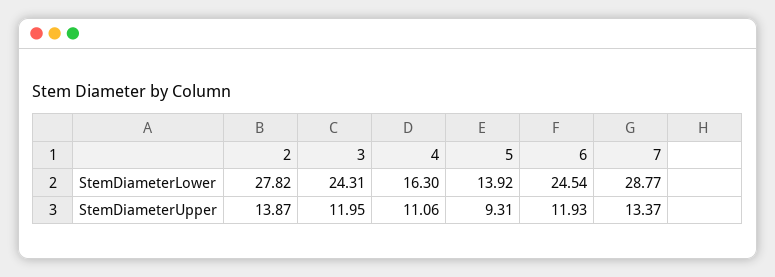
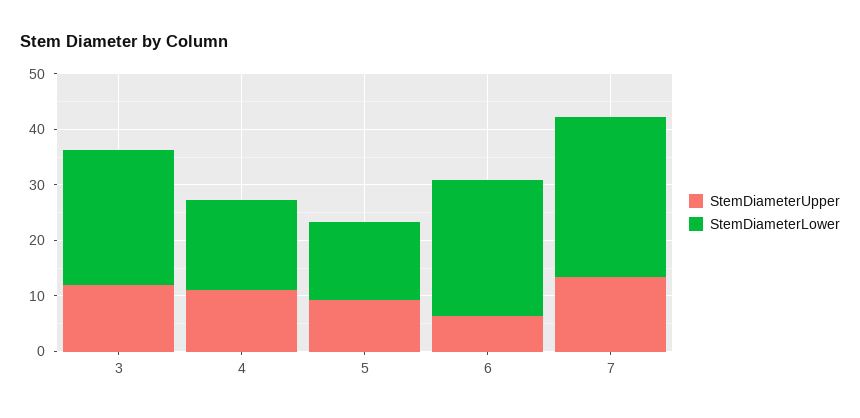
  {
    "StemDiameterLower": {
-     "2": 27.82,
      "3": 24.31,
      "4": 16.3,
      "5": 13.92,
      "6": 24.54,
      "7": 28.77
    },
    "StemDiameterUpper": {
-     "2": 13.87,
      "3": 11.95,
      "4": 11.06,
      "5": 9.31,
-     "6": 11.93,
+     "6": 6,
      "7": 13.37
    }
  }

